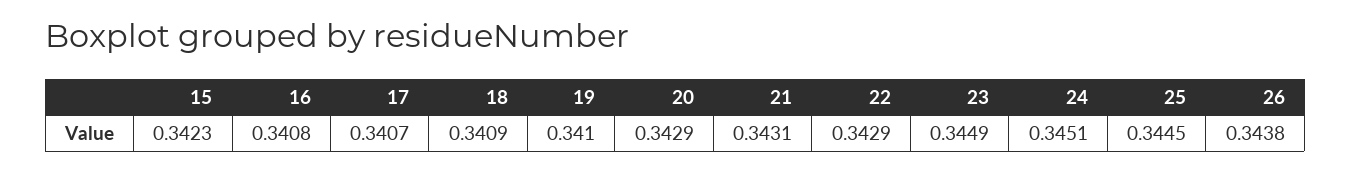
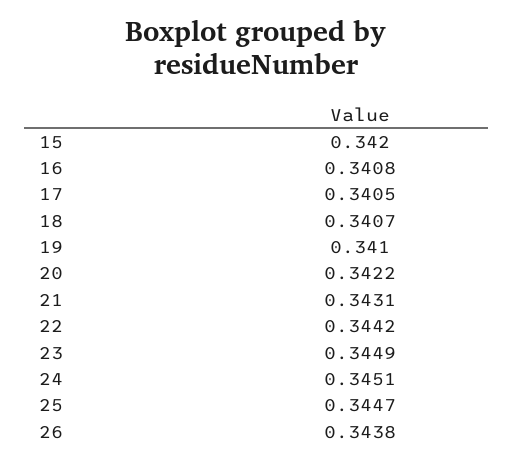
  {
-   "15": 0.3423,
+   "15": 0.342,
    "16": 0.3408,
-   "17": 0.3407,
+   "17": 0.3405,
-   "18": 0.3409,
+   "18": 0.3407,
    "19": 0.341,
-   "20": 0.3429,
+   "20": 0.3422,
    "21": 0.3431,
-   "22": 0.3429,
+   "22": 0.3442,
    "23": 0.3449,
    "24": 0.3451,
-   "25": 0.3445,
+   "25": 0.3447,
    "26": 0.3438
  }

